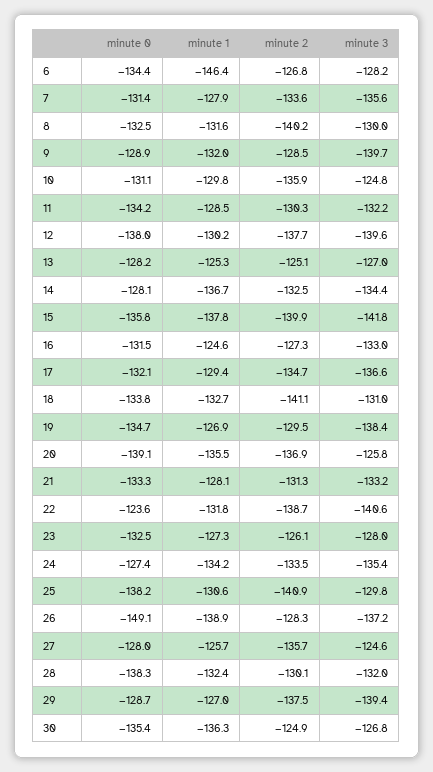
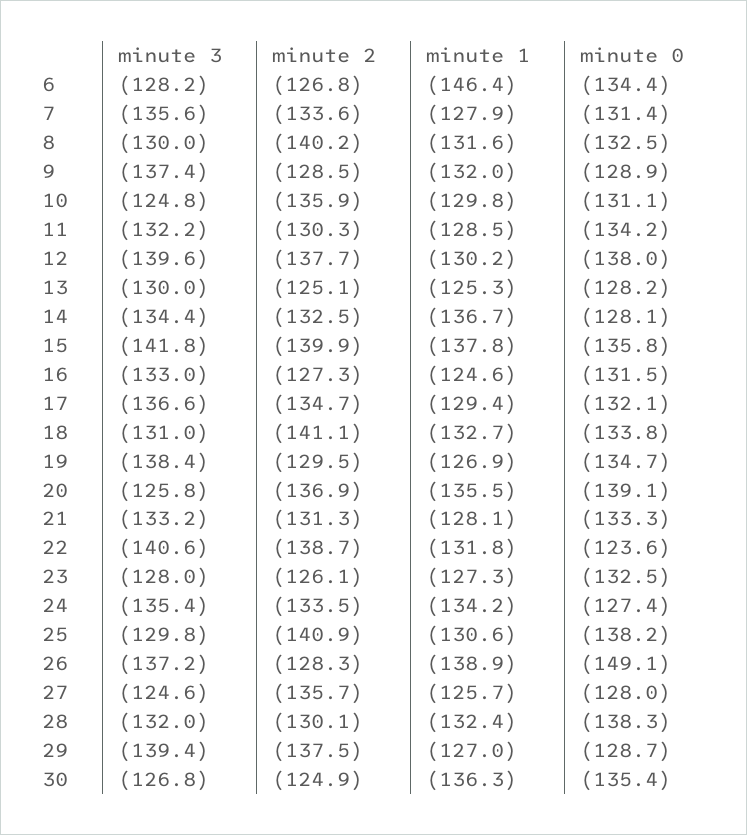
  {
    "minute 0": {
      "6": -134.4,
      "7": -131.4,
      "8": -132.5,
      "9": -128.9,
      "10": -131.1,
      "11": -134.2,
      "12": -138,
      "13": -128.2,
      "14": -128.1,
      "15": -135.8,
      "16": -131.5,
      "17": -132.1,
      "18": -133.8,
      "19": -134.7,
      "20": -139.1,
      "21": -133.3,
      "22": -123.6,
      "23": -132.5,
      "24": -127.4,
      "25": -138.2,
      "26": -149.1,
      "27": -128,
      "28": -138.3,
      "29": -128.7,
      "30": -135.4
    },
    "minute 1": {
      "6": -146.4,
      "7": -127.9,
      "8": -131.6,
      "9": -132,
      "10": -129.8,
      "11": -128.5,
      "12": -130.2,
      "13": -125.3,
      "14": -136.7,
      "15": -137.8,
      "16": -124.6,
      "17": -129.4,
      "18": -132.7,
      "19": -126.9,
      "20": -135.5,
      "21": -128.1,
      "22": -131.8,
      "23": -127.3,
      "24": -134.2,
      "25": -130.6,
      "26": -138.9,
      "27": -125.7,
      "28": -132.4,
      "29": -127,
      "30": -136.3
    },
    "minute 2": {
      "6": -126.8,
      "7": -133.6,
      "8": -140.2,
      "9": -128.5,
      "10": -135.9,
      "11": -130.3,
      "12": -137.7,
      "13": -125.1,
      "14": -132.5,
      "15": -139.9,
      "16": -127.3,
      "17": -134.7,
      "18": -141.1,
      "19": -129.5,
      "20": -136.9,
      "21": -131.3,
      "22": -138.7,
      "23": -126.1,
      "24": -133.5,
      "25": -140.9,
      "26": -128.3,
      "27": -135.7,
      "28": -130.1,
      "29": -137.5,
      "30": -124.9
    },
    "minute 3": {
      "6": -128.2,
      "7": -135.6,
      "8": -130,
-     "9": -139.7,
+     "9": -137.4,
      "10": -124.8,
      "11": -132.2,
      "12": -139.6,
-     "13": -127,
+     "13": -130,
      "14": -134.4,
      "15": -141.8,
      "16": -133,
      "17": -136.6,
      "18": -131,
      "19": -138.4,
      "20": -125.8,
      "21": -133.2,
      "22": -140.6,
      "23": -128,
      "24": -135.4,
      "25": -129.8,
      "26": -137.2,
      "27": -124.6,
      "28": -132,
      "29": -139.4,
      "30": -126.8
    }
  }

